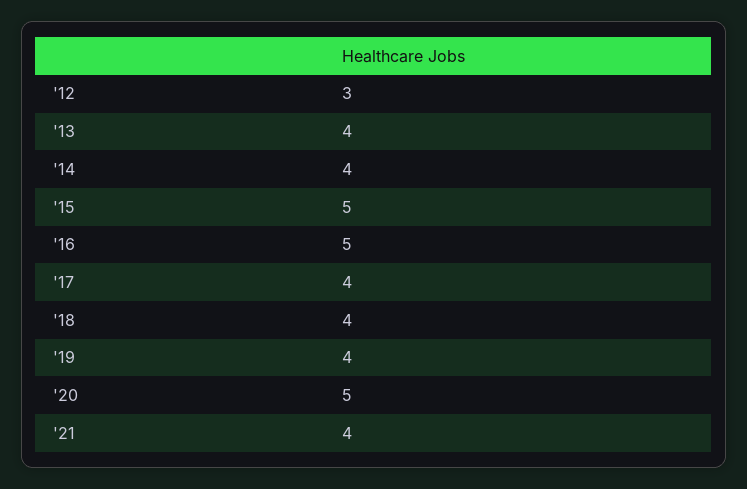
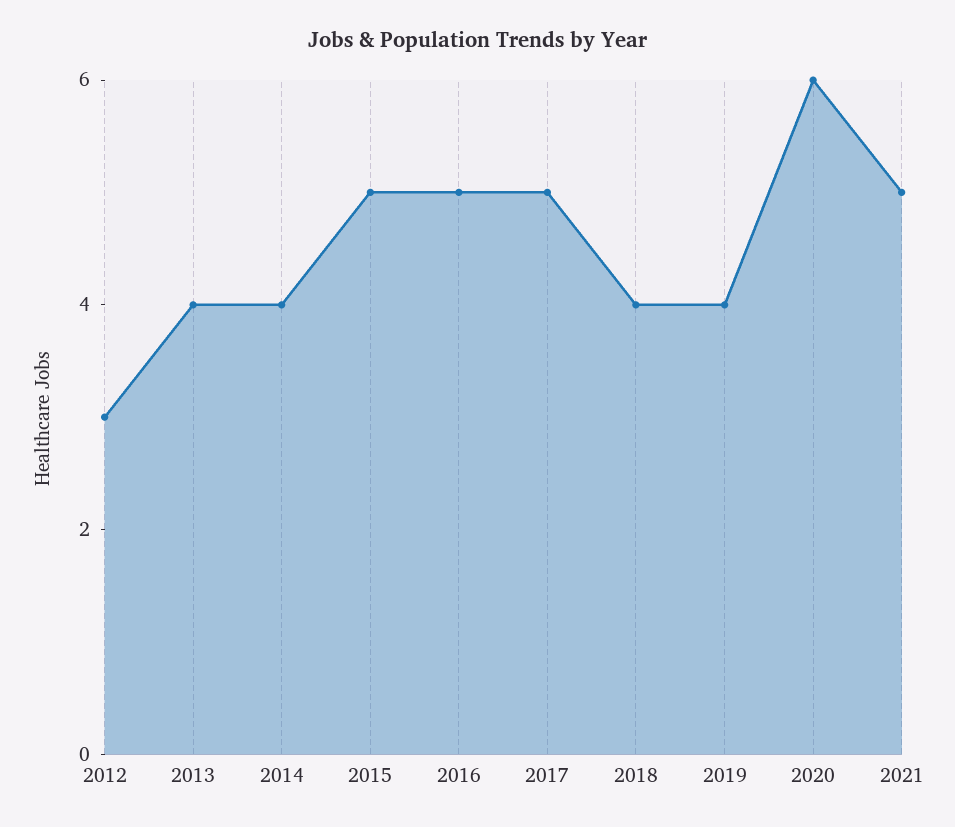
  {
    "'12": 3,
    "'13": 4,
    "'14": 4,
    "'15": 5,
    "'16": 5,
-   "'17": 4,
+   "'17": 5,
    "'18": 4,
    "'19": 4,
-   "'20": 5,
+   "'20": 6,
-   "'21": 4
+   "'21": 5
  }

